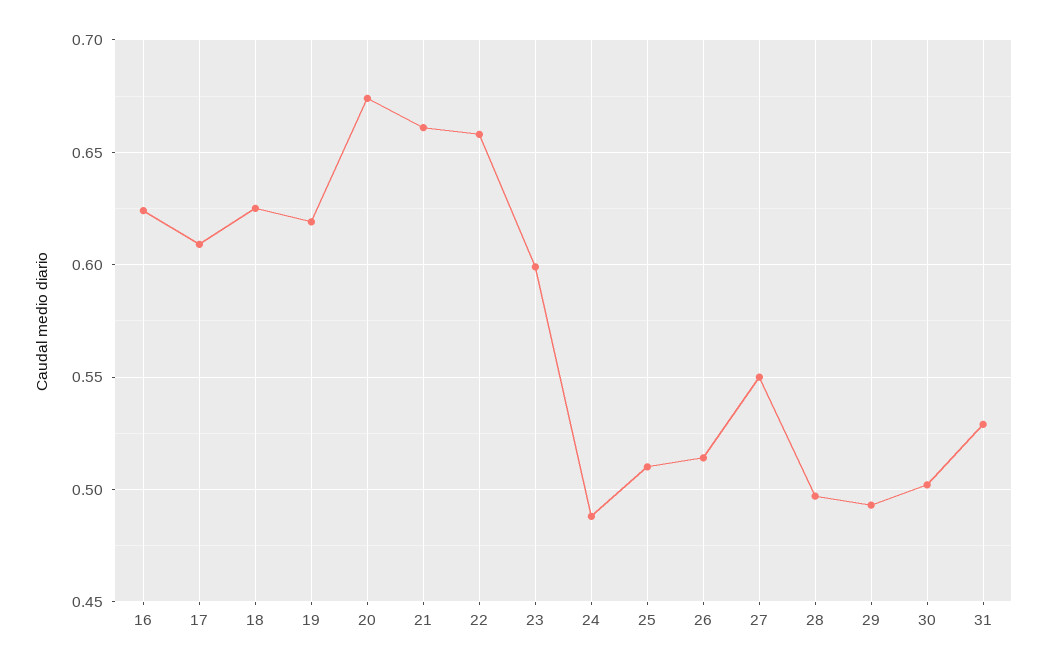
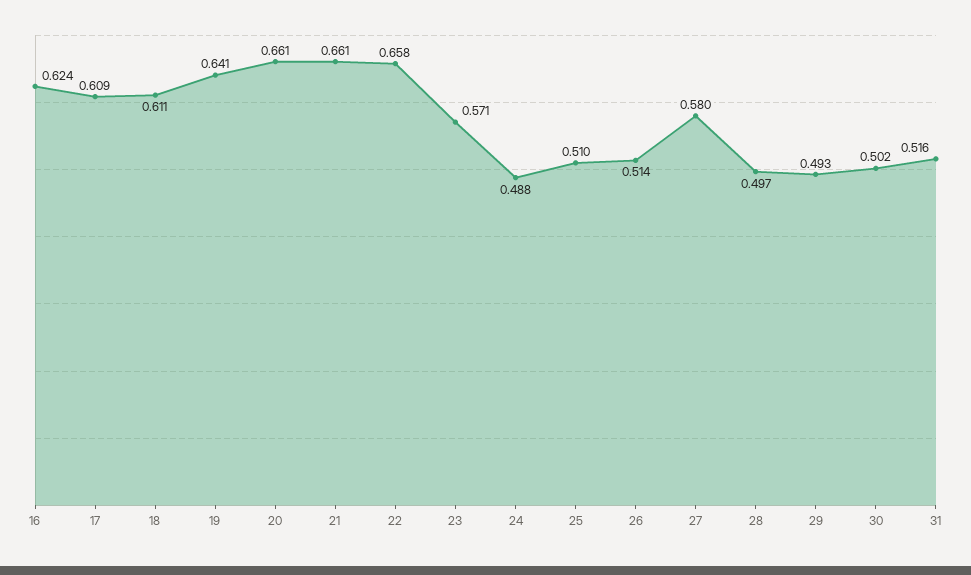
  {
    "16": 0.624,
    "17": 0.609,
-   "18": 0.625,
+   "18": 0.611,
-   "19": 0.62,
+   "19": 0.641,
-   "20": 0.675,
+   "20": 0.661,
    "21": 0.661,
    "22": 0.658,
-   "23": 0.6,
+   "23": 0.571,
    "24": 0.488,
    "25": 0.51,
    "26": 0.514,
-   "27": 0.55,
+   "27": 0.58,
    "28": 0.497,
    "29": 0.493,
    "30": 0.502,
-   "31": 0.53
+   "31": 0.516
  }

